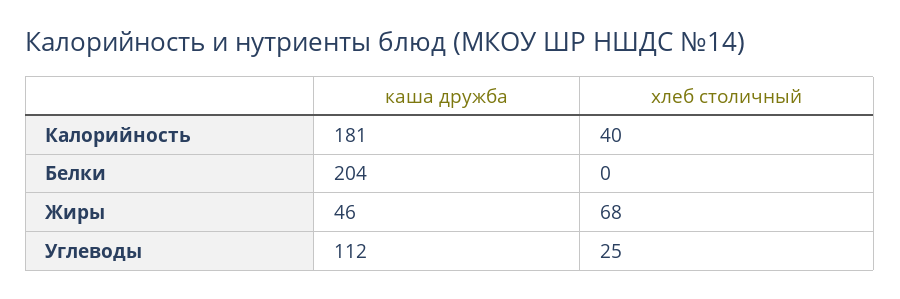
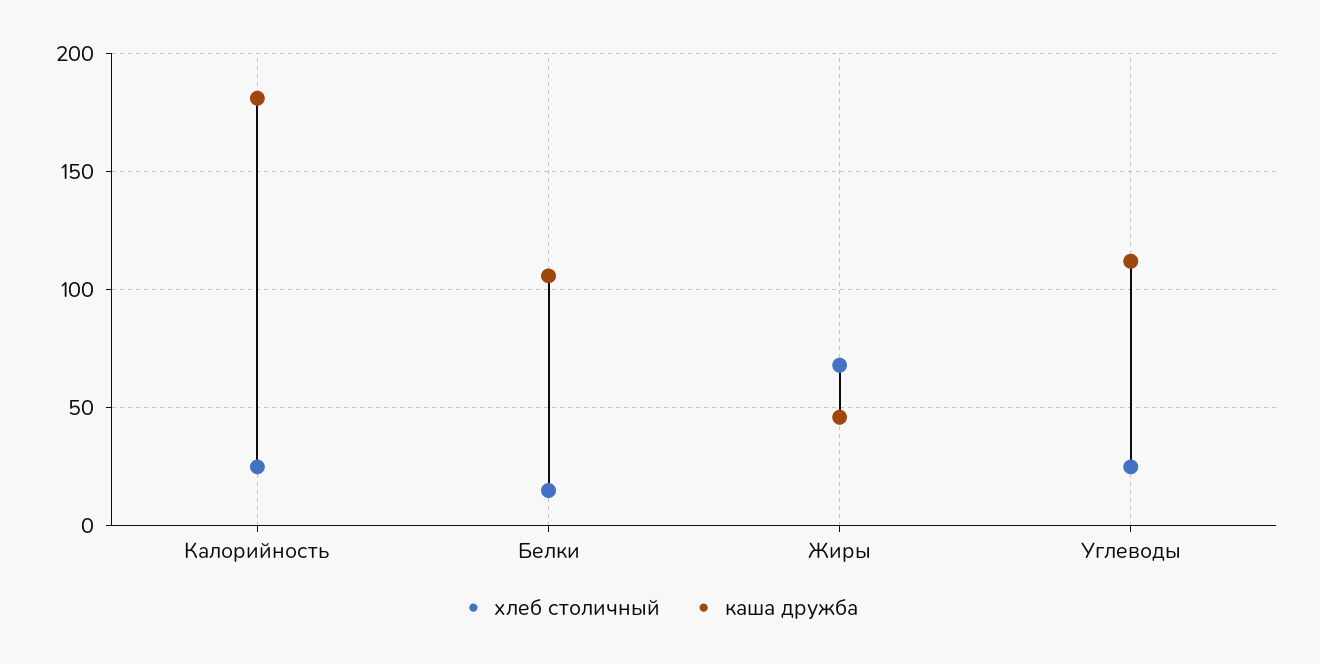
  {
    "каша дружба": {
      "Калорийность": 181,
-     "Белки": 204,
+     "Белки": 105,
      "Жиры": 46,
      "Углеводы": 112
    },
    "хлеб столичный": {
-     "Калорийность": 40,
+     "Калорийность": 25,
-     "Белки": 0,
+     "Белки": 15,
      "Жиры": 68,
      "Углеводы": 25
    }
  }

